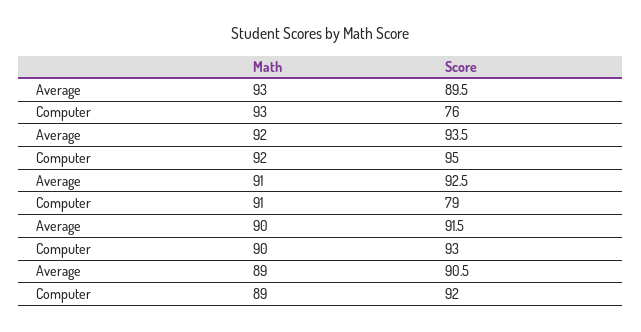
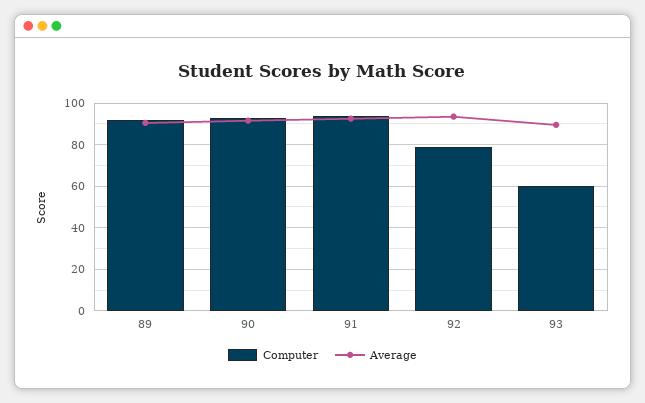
  {
    "Average": {
      "93": 89.5,
      "92": 93.5,
      "91": 92.5,
      "90": 91.5,
      "89": 90.5
    },
    "Computer": {
-     "93": 76,
+     "93": 60,
-     "92": 95,
+     "92": 80,
-     "91": 79,
+     "91": 95,
      "90": 93,
      "89": 92
    }
  }

